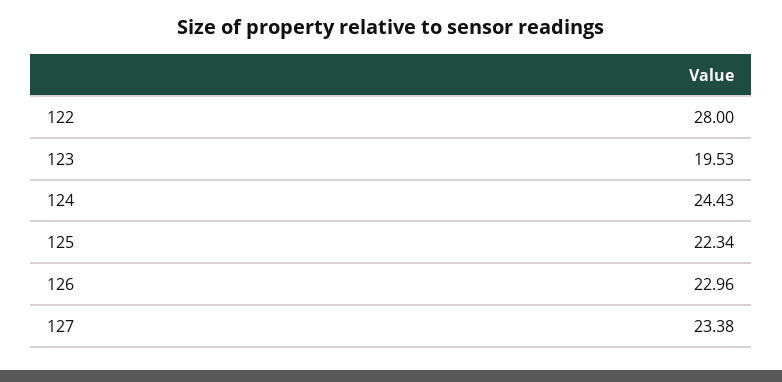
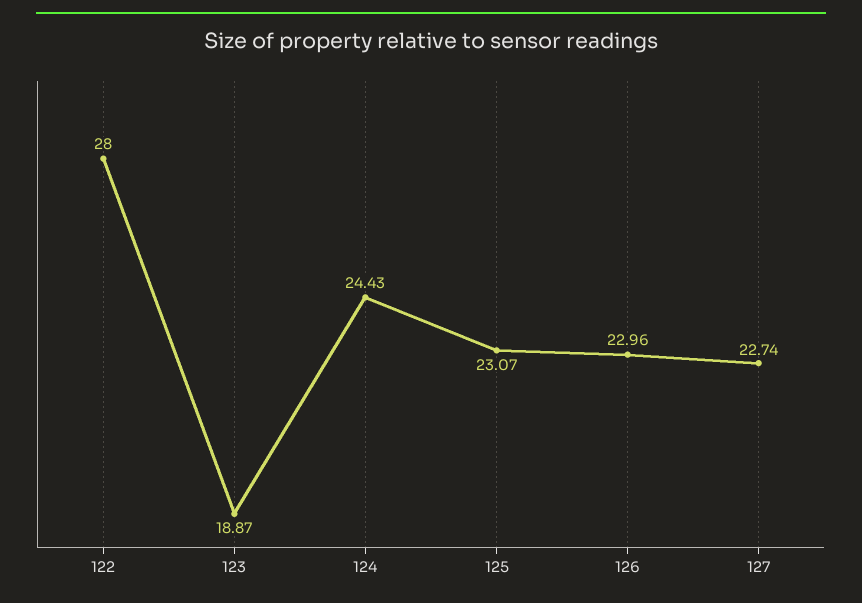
  {
    "122": 28,
-   "123": 19.53,
+   "123": 18.87,
    "124": 24.43,
-   "125": 22.34,
+   "125": 23.07,
    "126": 22.96,
-   "127": 23.38
+   "127": 22.74
  }

